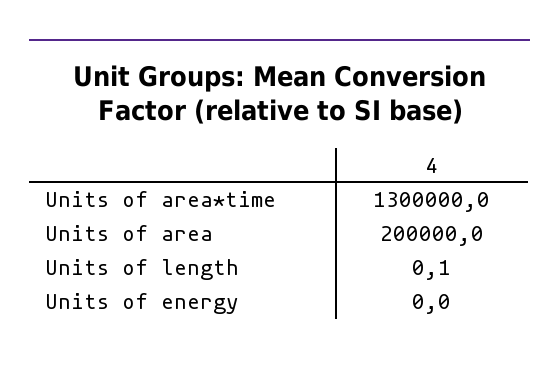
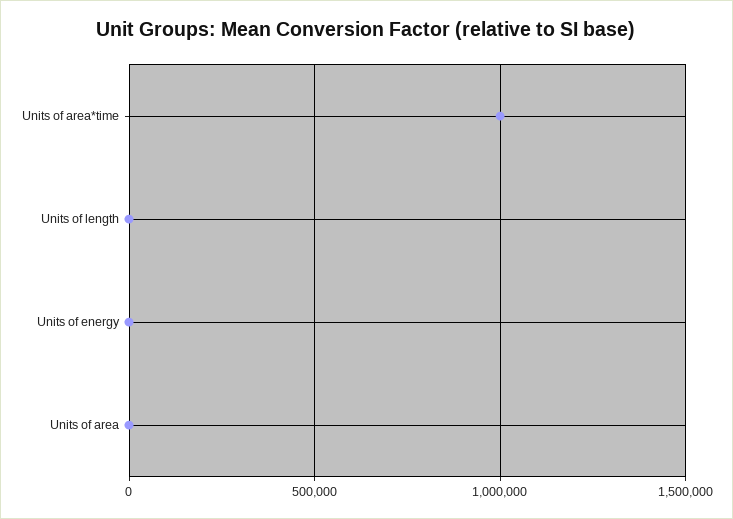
  {
-   "Units of area*time": 1300000,
+   "Units of area*time": 1000000,
-   "Units of area": 200000,
+   "Units of area": 0,
    "Units of length": 0.1,
    "Units of energy": 0
  }

